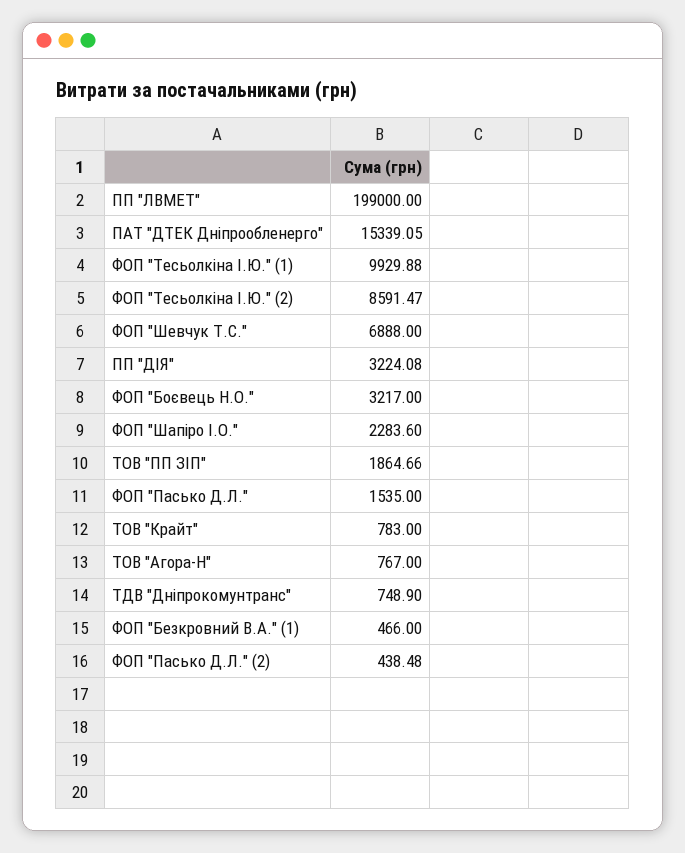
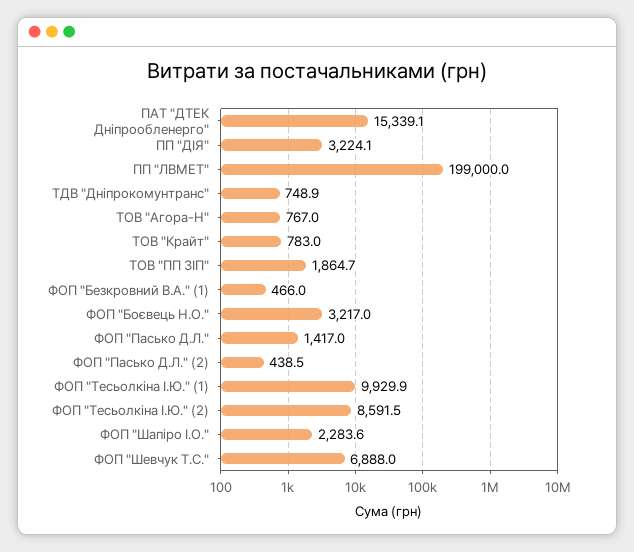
  {
    "ПП \"ЛВМЕТ\"": 199000,
    "ПАТ \"ДТЕК Дніпрообленерго\"": 15339.05,
    "ФОП \"Тесьолкіна І.Ю.\" (1)": 9929.88,
    "ФОП \"Тесьолкіна І.Ю.\" (2)": 8591.47,
    "ФОП \"Шевчук Т.С.\"": 6888,
    "ПП \"ДІЯ\"": 3224.08,
    "ФОП \"Боєвець Н.О.\"": 3217,
    "ФОП \"Шапіро І.О.\"": 2283.6,
    "ТОВ \"ПП ЗІП\"": 1864.66,
-   "ФОП \"Пасько Д.Л.\"": 1535,
+   "ФОП \"Пасько Д.Л.\"": 1417,
    "ТОВ \"Крайт\"": 783,
    "ТОВ \"Агора-Н\"": 767,
    "ТДВ \"Дніпрокомунтранс\"": 748.9,
    "ФОП \"Безкровний В.А.\" (1)": 466,
    "ФОП \"Пасько Д.Л.\" (2)": 438.48
  }

